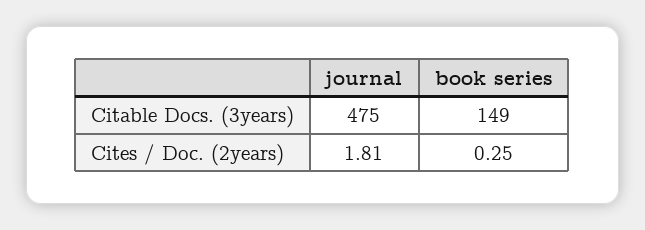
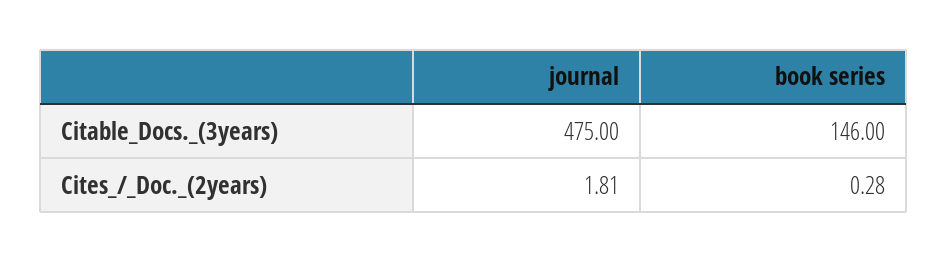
  {
    "journal": {
      "Citable Docs. (3years)": 475,
      "Cites / Doc. (2years)": 1.81
    },
    "book series": {
-     "Citable Docs. (3years)": 149,
+     "Citable Docs. (3years)": 146,
-     "Cites / Doc. (2years)": 0.25
+     "Cites / Doc. (2years)": 0.28
    }
  }

